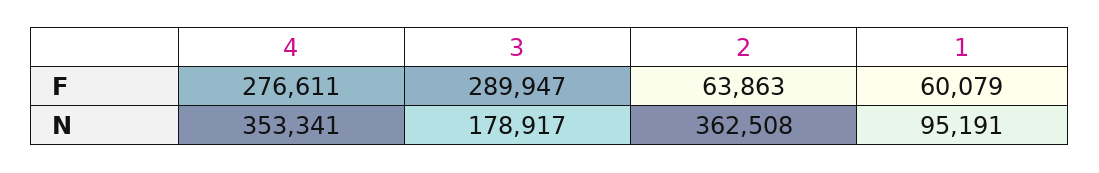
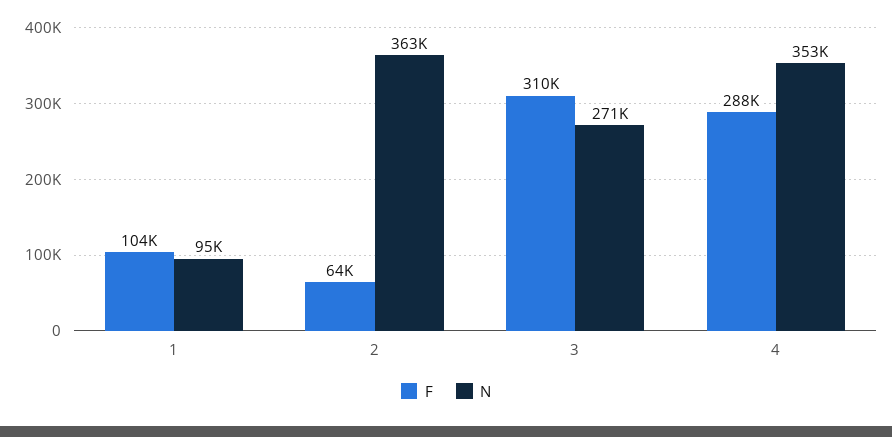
  {
    "F": {
-     "4": 276611,
+     "4": 288000,
-     "3": 289947,
+     "3": 310000,
      "2": 63863,
-     "1": 60079
+     "1": 104000
    },
    "N": {
      "4": 353341,
-     "3": 178917,
+     "3": 271000,
      "2": 362508,
      "1": 95191
    }
  }

